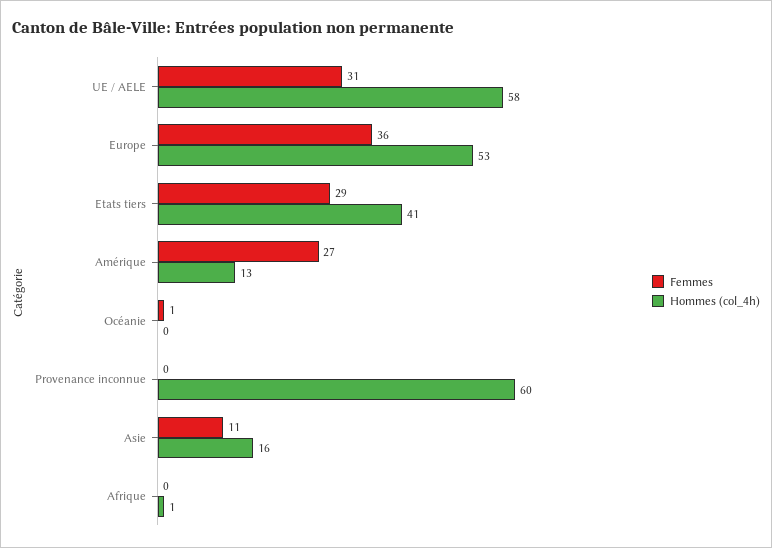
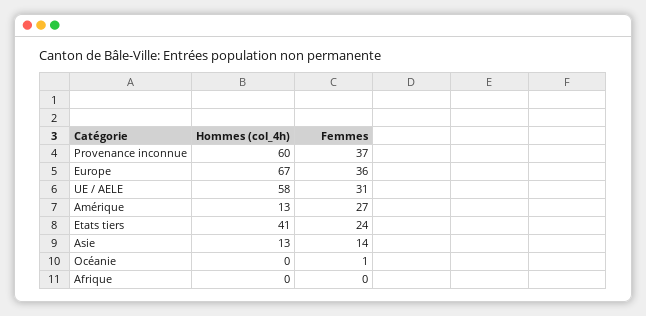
  {
    "Femmes": {
      "UE / AELE": 31,
      "Europe": 36,
-     "Etats tiers": 29,
+     "Etats tiers": 24,
      "Amérique": 27,
      "Océanie": 1,
-     "Provenance inconnue": 0,
+     "Provenance inconnue": 37,
-     "Asie": 11,
+     "Asie": 14,
      "Afrique": 0
    },
    "Hommes (col_4h)": {
      "UE / AELE": 58,
-     "Europe": 53,
+     "Europe": 67,
      "Etats tiers": 41,
      "Amérique": 13,
      "Océanie": 0,
      "Provenance inconnue": 60,
-     "Asie": 16,
+     "Asie": 13,
-     "Afrique": 1
+     "Afrique": 0
    }
  }

